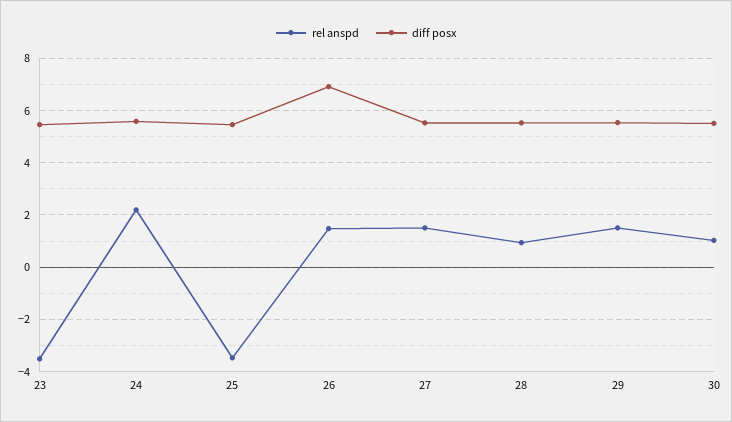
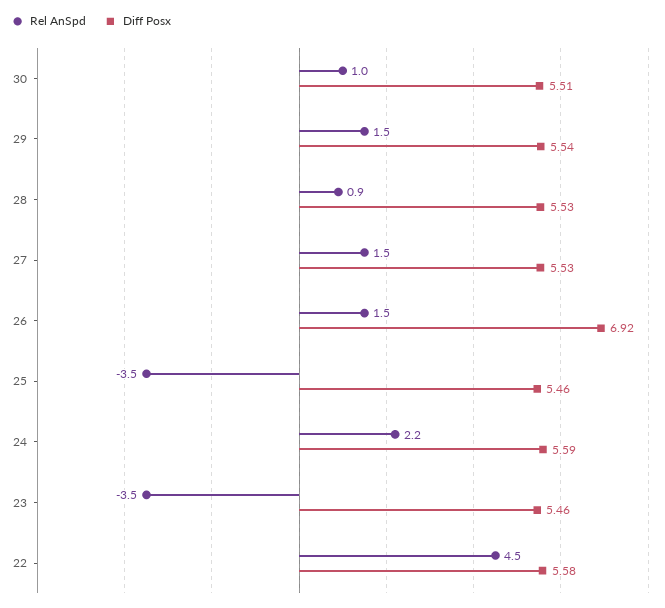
  {
    "rel anspd": {
      "23": -3.5,
      "24": 2.2,
      "25": -3.5,
      "26": 1.5,
      "27": 1.5,
      "28": 0.9,
      "29": 1.5,
-     "30": 1
+     "30": 1,
+     "22": 4.5
    },
    "diff posx": {
      "23": 5.46,
      "24": 5.59,
      "25": 5.46,
      "26": 6.92,
      "27": 5.53,
      "28": 5.53,
      "29": 5.54,
-     "30": 5.51
+     "30": 5.51,
+     "22": 5.58
    }
  }

